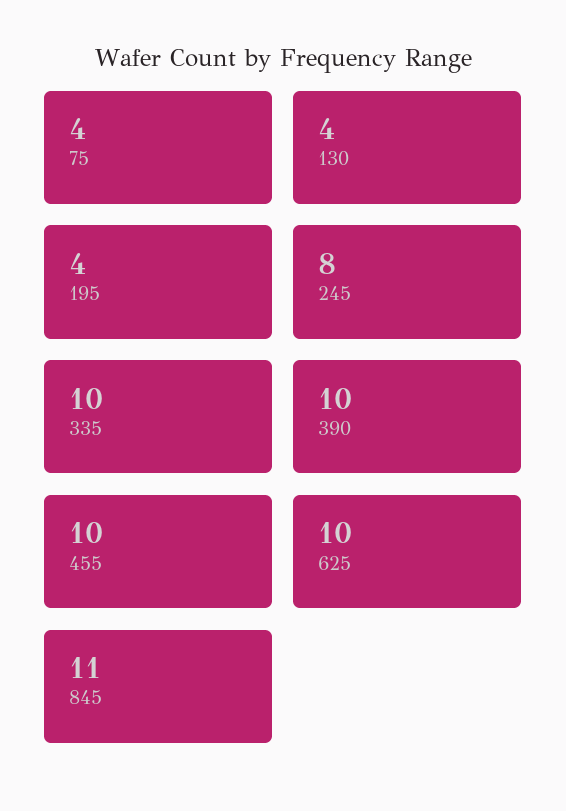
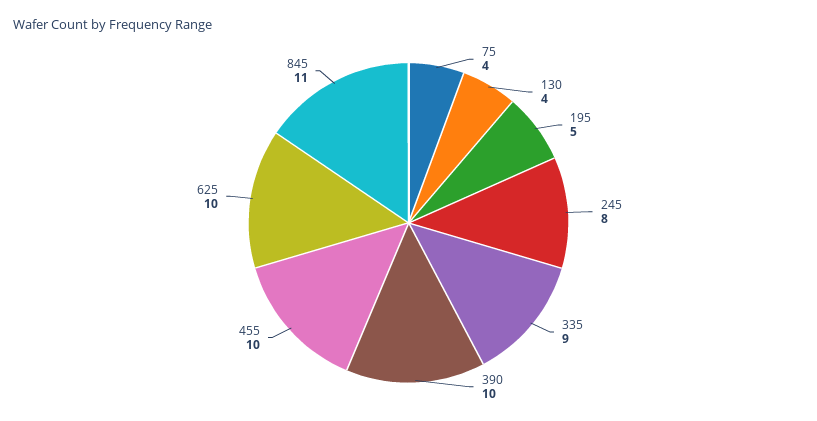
  {
    "75": 4,
    "130": 4,
-   "195": 4,
+   "195": 5,
    "245": 8,
-   "335": 10,
+   "335": 9,
    "390": 10,
    "455": 10,
    "625": 10,
    "845": 11
  }

